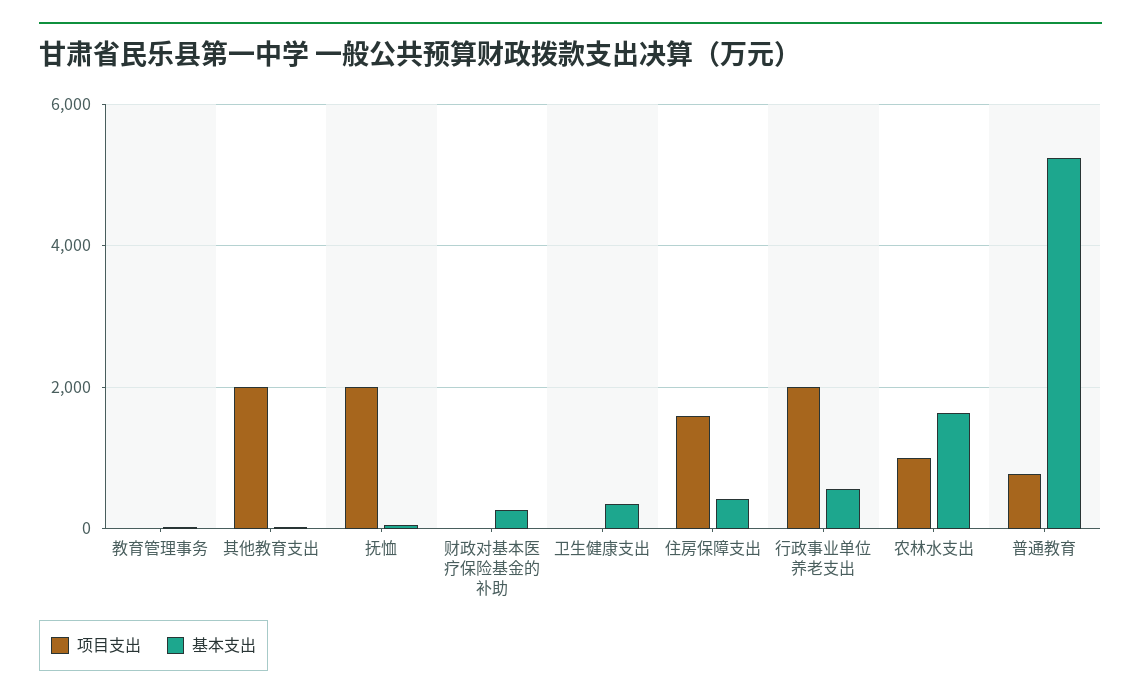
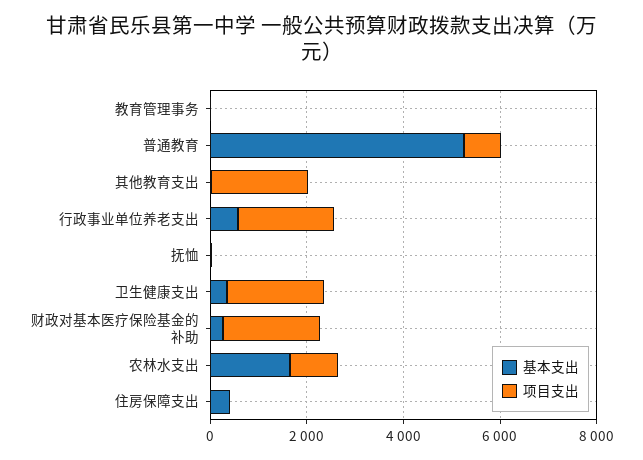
  {
    "项目支出": {
      "教育管理事务": 0,
      "其他教育支出": 2000,
-     "抚恤": 2000,
+     "抚恤": 0,
-     "财政对基本医疗保险基金的补助": 0,
+     "财政对基本医疗保险基金的补助": 2000,
-     "卫生健康支出": 0,
+     "卫生健康支出": 2000,
-     "住房保障支出": 1600,
+     "住房保障支出": 0,
      "行政事业单位养老支出": 2000,
      "农林水支出": 1000,
      "普通教育": 800
    },
    "基本支出": {
      "教育管理事务": 0,
      "其他教育支出": 0,
      "抚恤": 0,
      "财政对基本医疗保险基金的补助": 200,
      "卫生健康支出": 400,
      "住房保障支出": 400,
      "行政事业单位养老支出": 600,
      "农林水支出": 1600,
      "普通教育": 5200
    }
  }

